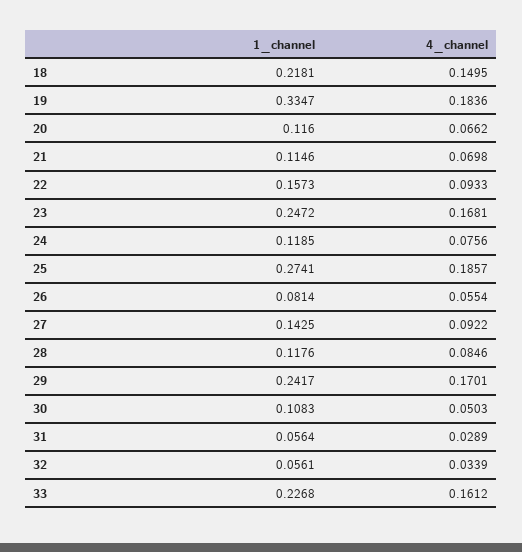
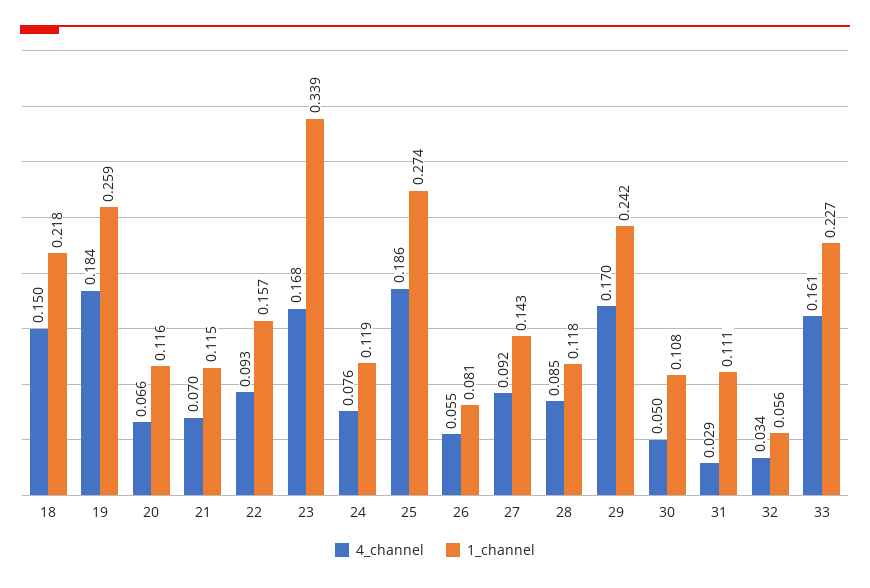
  {
    "1_channel": {
      "18": 0.2181,
-     "19": 0.3347,
+     "19": 0.259,
      "20": 0.116,
      "21": 0.1146,
      "22": 0.1573,
-     "23": 0.2472,
+     "23": 0.339,
      "24": 0.1185,
      "25": 0.2741,
      "26": 0.0814,
      "27": 0.1425,
      "28": 0.1176,
      "29": 0.2417,
      "30": 0.1083,
-     "31": 0.0564,
+     "31": 0.111,
      "32": 0.0561,
      "33": 0.2268
    },
    "4_channel": {
      "18": 0.1495,
      "19": 0.1836,
      "20": 0.0662,
      "21": 0.0698,
      "22": 0.0933,
      "23": 0.1681,
      "24": 0.0756,
      "25": 0.1857,
      "26": 0.0554,
      "27": 0.0922,
      "28": 0.0846,
      "29": 0.1701,
      "30": 0.0503,
      "31": 0.0289,
      "32": 0.0339,
      "33": 0.1612
    }
  }

